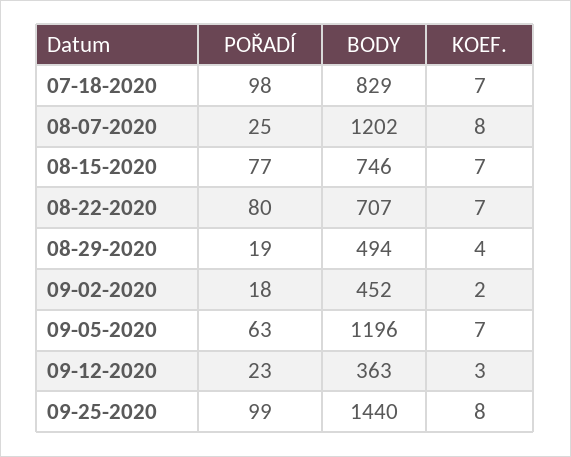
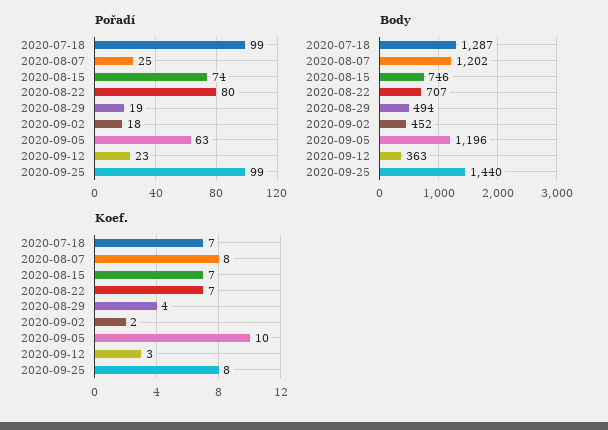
  {
    "POŘADÍ": {
-     "07-18-2020": 98,
+     "07-18-2020": 99,
      "08-07-2020": 25,
-     "08-15-2020": 77,
+     "08-15-2020": 74,
      "08-22-2020": 80,
      "08-29-2020": 19,
      "09-02-2020": 18,
      "09-05-2020": 63,
      "09-12-2020": 23,
      "09-25-2020": 99
    },
    "BODY": {
-     "07-18-2020": 829,
+     "07-18-2020": 1287,
      "08-07-2020": 1202,
      "08-15-2020": 746,
      "08-22-2020": 707,
      "08-29-2020": 494,
      "09-02-2020": 452,
      "09-05-2020": 1196,
      "09-12-2020": 363,
      "09-25-2020": 1440
    },
    "KOEF.": {
      "07-18-2020": 7,
      "08-07-2020": 8,
      "08-15-2020": 7,
      "08-22-2020": 7,
      "08-29-2020": 4,
      "09-02-2020": 2,
-     "09-05-2020": 7,
+     "09-05-2020": 10,
      "09-12-2020": 3,
      "09-25-2020": 8
    }
  }

